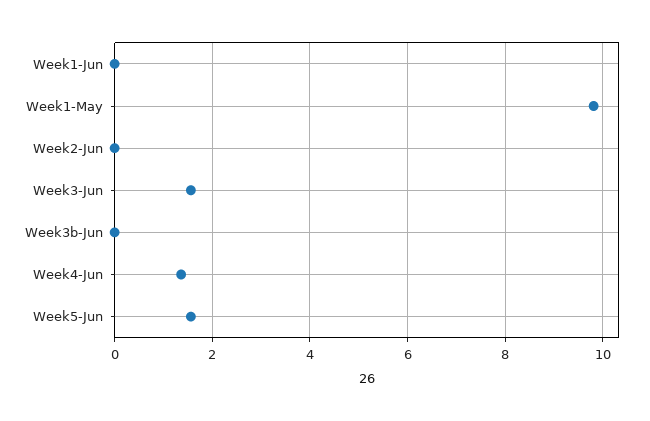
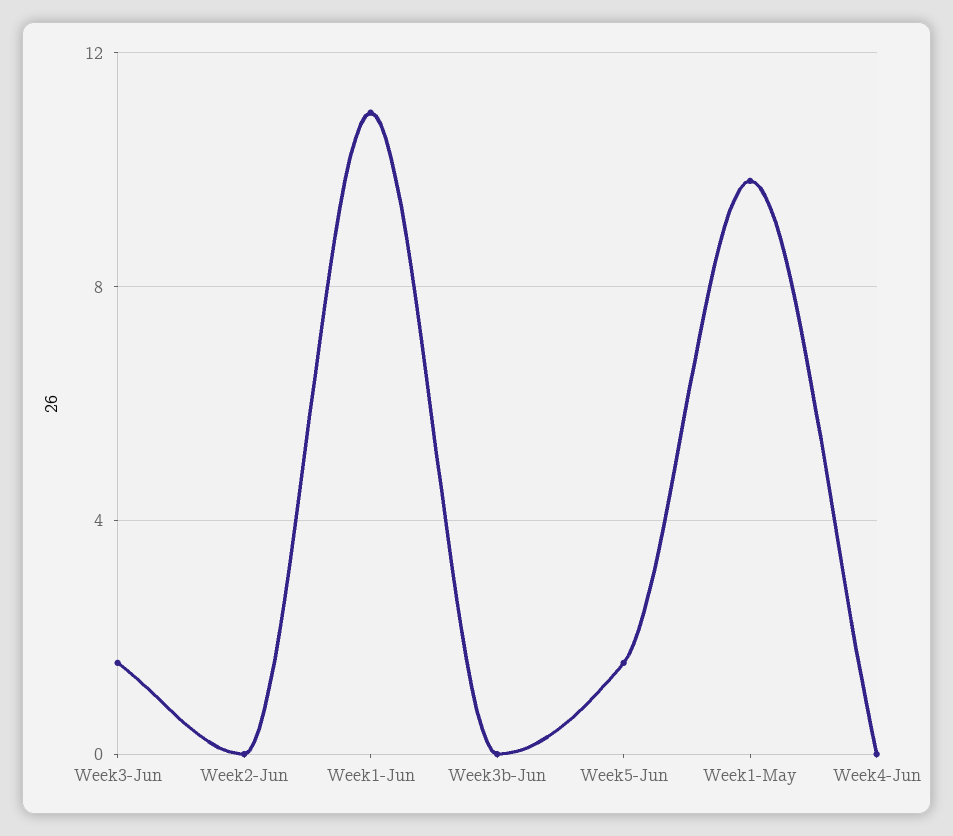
  {
-   "Week1-Jun": 0,
+   "Week1-Jun": 11,
    "Week1-May": 9.8,
    "Week2-Jun": 0,
    "Week3-Jun": 1.6,
    "Week3b-Jun": 0,
-   "Week4-Jun": 1.4,
+   "Week4-Jun": 0,
    "Week5-Jun": 1.6
  }

